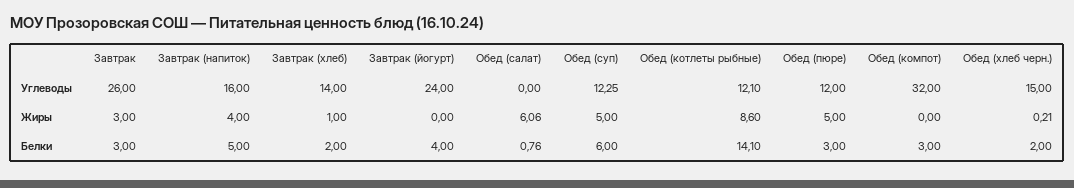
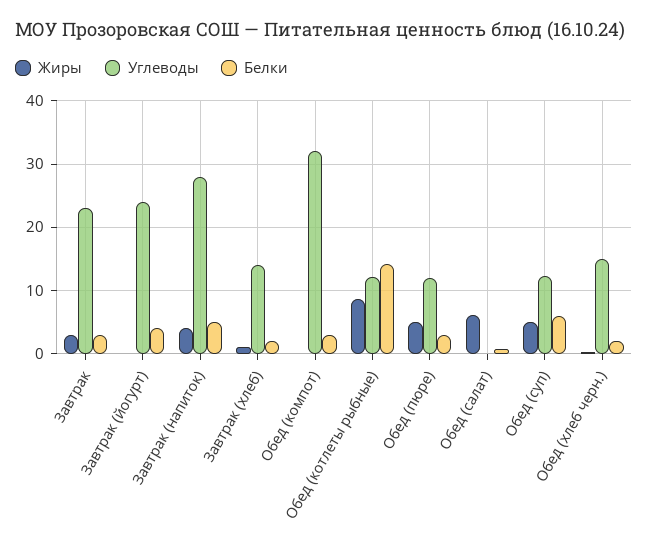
  {
    "Углеводы": {
-     "Завтрак": 26,
+     "Завтрак": 23,
-     "Завтрак (напиток)": 16,
+     "Завтрак (напиток)": 28,
      "Завтрак (хлеб)": 14,
      "Завтрак (йогурт)": 24,
      "Обед (салат)": 0,
      "Обед (суп)": 12.25,
      "Обед (котлеты рыбные)": 12.1,
      "Обед (пюре)": 12,
      "Обед (компот)": 32,
      "Обед (хлеб черн.)": 15
    },
    "Жиры": {
      "Завтрак": 3,
      "Завтрак (напиток)": 4,
      "Завтрак (хлеб)": 1,
      "Завтрак (йогурт)": 0,
      "Обед (салат)": 6.06,
      "Обед (суп)": 5,
      "Обед (котлеты рыбные)": 8.6,
      "Обед (пюре)": 5,
      "Обед (компот)": 0,
      "Обед (хлеб черн.)": 0.21
    },
    "Белки": {
      "Завтрак": 3,
      "Завтрак (напиток)": 5,
      "Завтрак (хлеб)": 2,
      "Завтрак (йогурт)": 4,
      "Обед (салат)": 0.76,
      "Обед (суп)": 6,
      "Обед (котлеты рыбные)": 14.1,
      "Обед (пюре)": 3,
      "Обед (компот)": 3,
      "Обед (хлеб черн.)": 2
    }
  }

